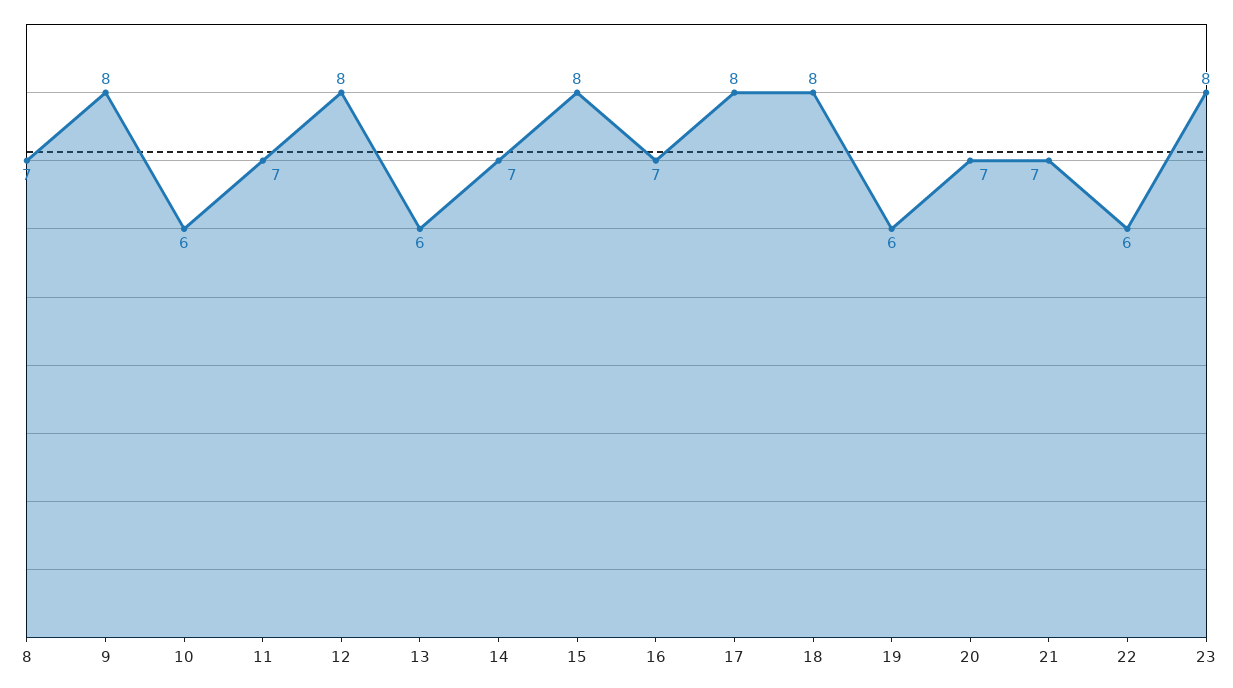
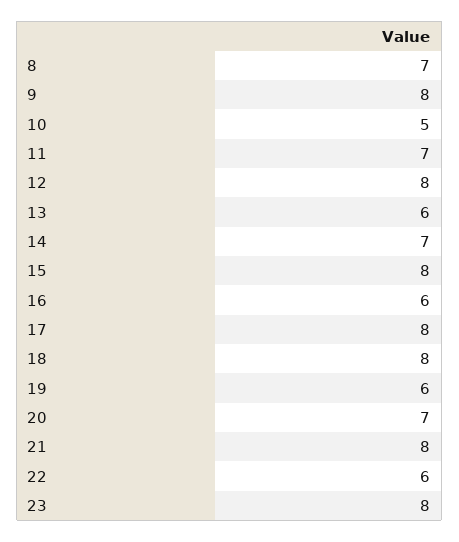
  {
    "8": 7,
    "9": 8,
-   "10": 6,
+   "10": 5,
    "11": 7,
    "12": 8,
    "13": 6,
    "14": 7,
    "15": 8,
-   "16": 7,
+   "16": 6,
    "17": 8,
    "18": 8,
    "19": 6,
    "20": 7,
-   "21": 7,
+   "21": 8,
    "22": 6,
    "23": 8
  }

